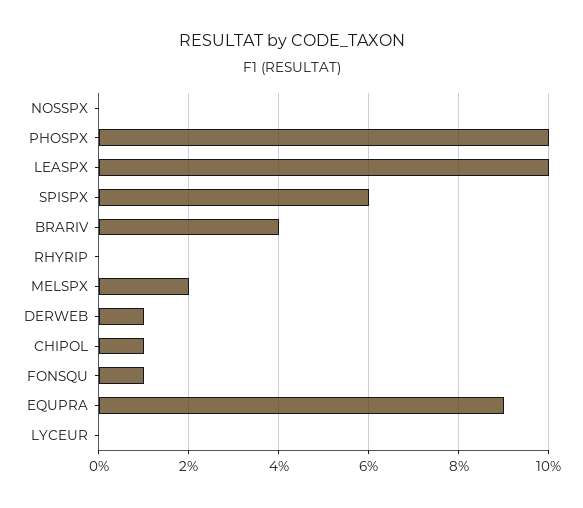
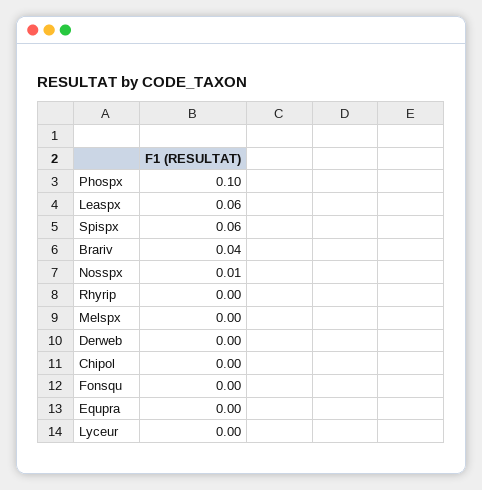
  {
-   "NOSSPX": 0,
+   "NOSSPX": 0.01,
    "PHOSPX": 0.1,
-   "LEASPX": 0.1,
+   "LEASPX": 0.06,
    "SPISPX": 0.06,
    "BRARIV": 0.04,
    "RHYRIP": 0,
-   "MELSPX": 0.02,
+   "MELSPX": 0,
-   "DERWEB": 0.01,
+   "DERWEB": 0,
-   "CHIPOL": 0.01,
+   "CHIPOL": 0,
-   "FONSQU": 0.01,
+   "FONSQU": 0,
-   "EQUPRA": 0.09,
+   "EQUPRA": 0,
    "LYCEUR": 0
  }

